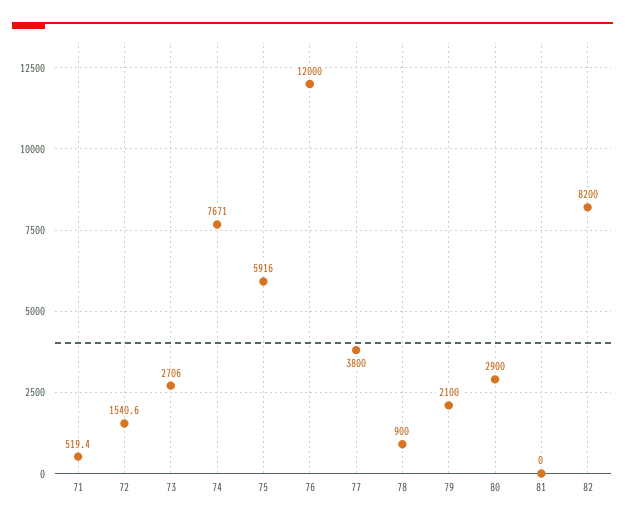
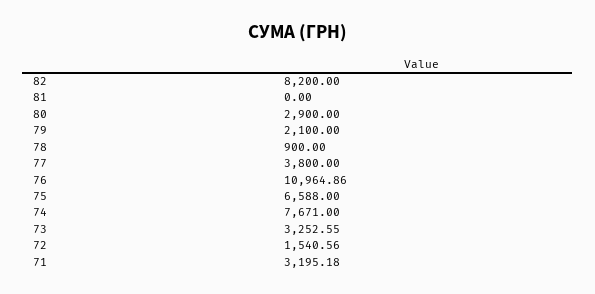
  {
-   "71": 519.4,
+   "71": 3195.18,
    "72": 1540.56,
-   "73": 2706,
+   "73": 3252.55,
    "74": 7671,
-   "75": 5916,
+   "75": 6588,
-   "76": 12000,
+   "76": 10964.86,
    "77": 3800,
    "78": 900,
    "79": 2100,
    "80": 2900,
    "81": 0,
    "82": 8200
  }

